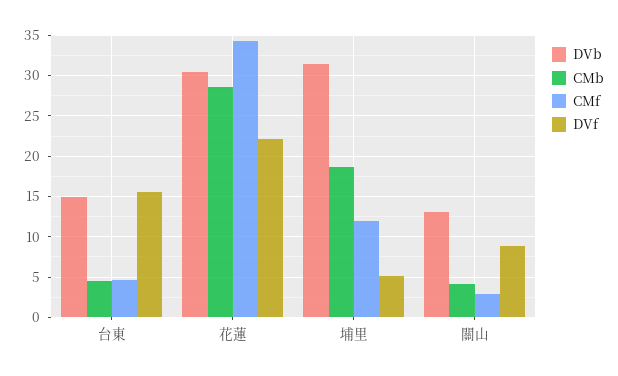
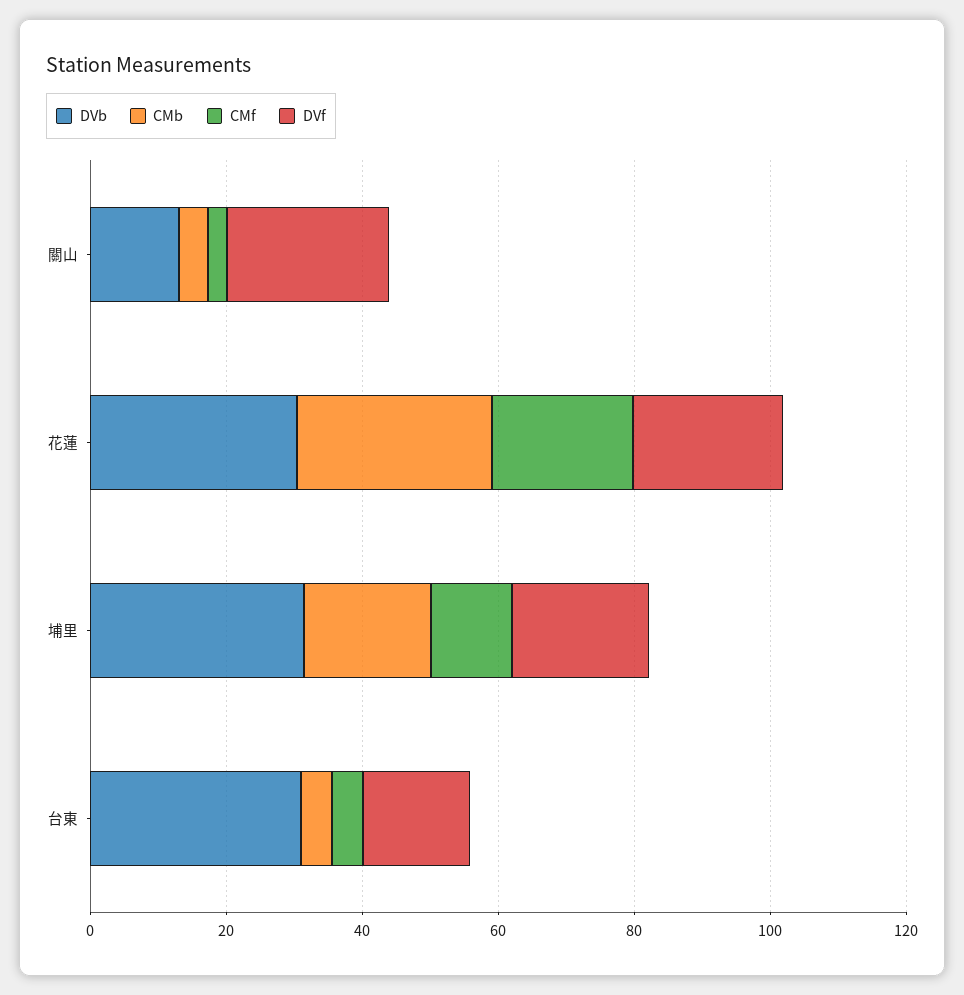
  {
    "DVb": {
-     "台東": 15,
+     "台東": 30,
      "花蓮": 30,
      "埔里": 31,
      "關山": 13
    },
    "CMb": {
      "台東": 4,
      "花蓮": 29,
      "埔里": 19,
      "關山": 4
    },
    "CMf": {
      "台東": 5,
-     "花蓮": 34,
+     "花蓮": 20,
      "埔里": 12,
      "關山": 3
    },
    "DVf": {
      "台東": 16,
      "花蓮": 22,
-     "埔里": 5,
+     "埔里": 20,
-     "關山": 9
+     "關山": 25
    }
  }

